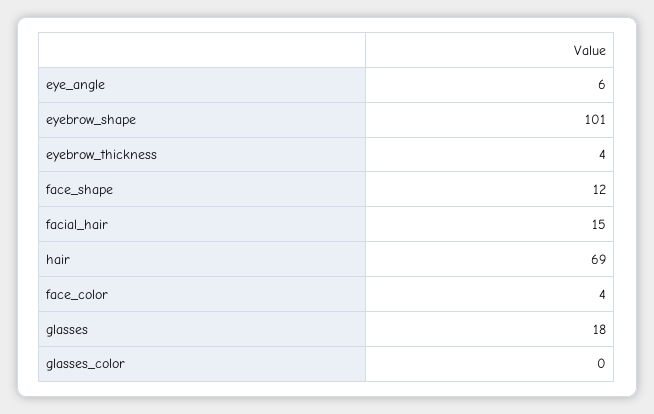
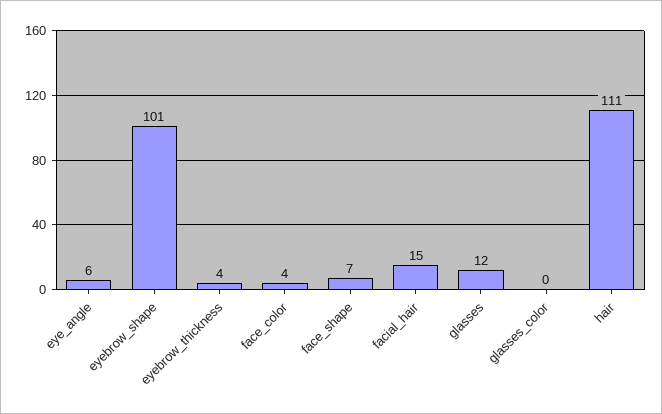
  {
    "eye_angle": 6,
    "eyebrow_shape": 101,
    "eyebrow_thickness": 4,
-   "face_shape": 12,
+   "face_shape": 7,
    "facial_hair": 15,
-   "hair": 69,
+   "hair": 111,
    "face_color": 4,
-   "glasses": 18,
+   "glasses": 12,
    "glasses_color": 0
  }

